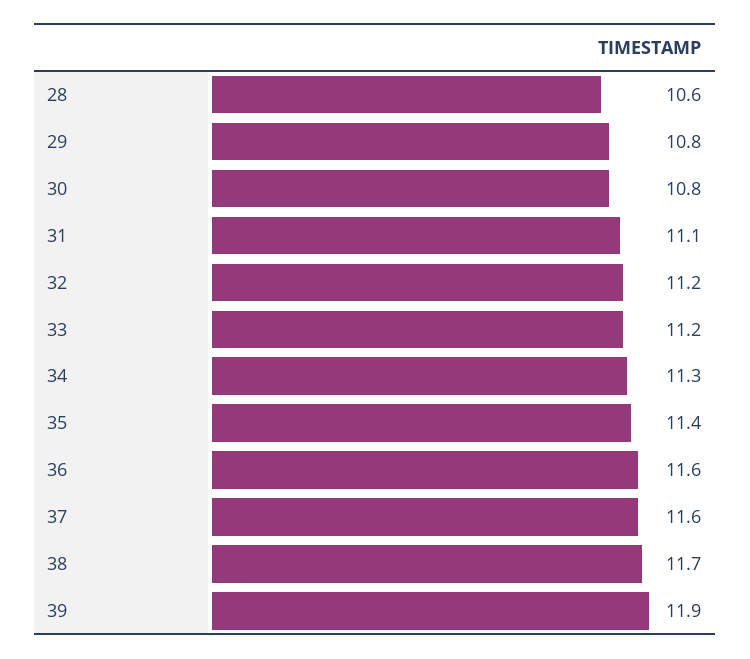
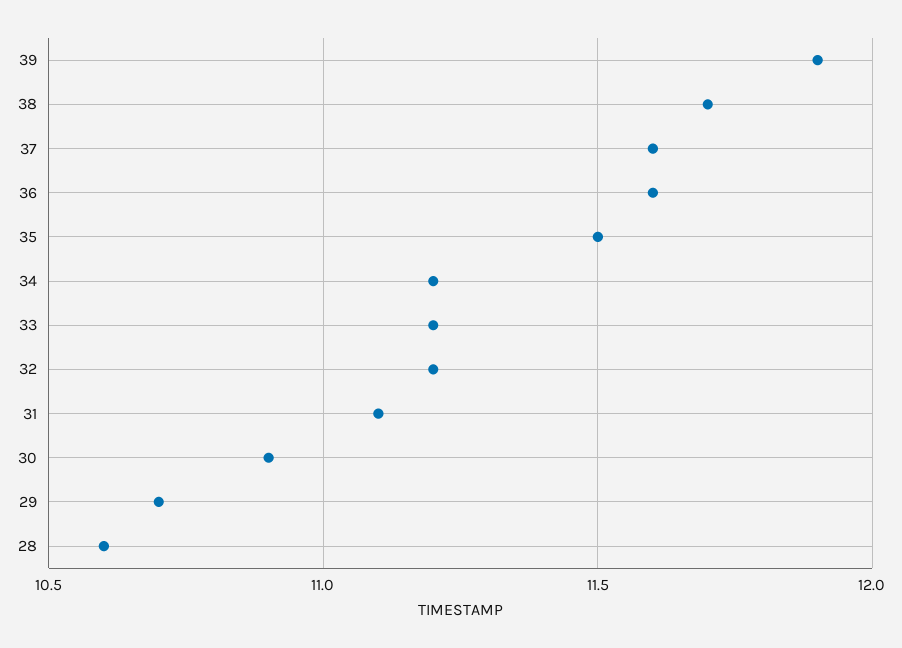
  {
    "28": 10.6,
-   "29": 10.8,
+   "29": 10.7,
-   "30": 10.8,
+   "30": 10.9,
    "31": 11.1,
    "32": 11.2,
    "33": 11.2,
-   "34": 11.3,
+   "34": 11.2,
-   "35": 11.4,
+   "35": 11.5,
    "36": 11.6,
    "37": 11.6,
    "38": 11.7,
    "39": 11.9
  }

